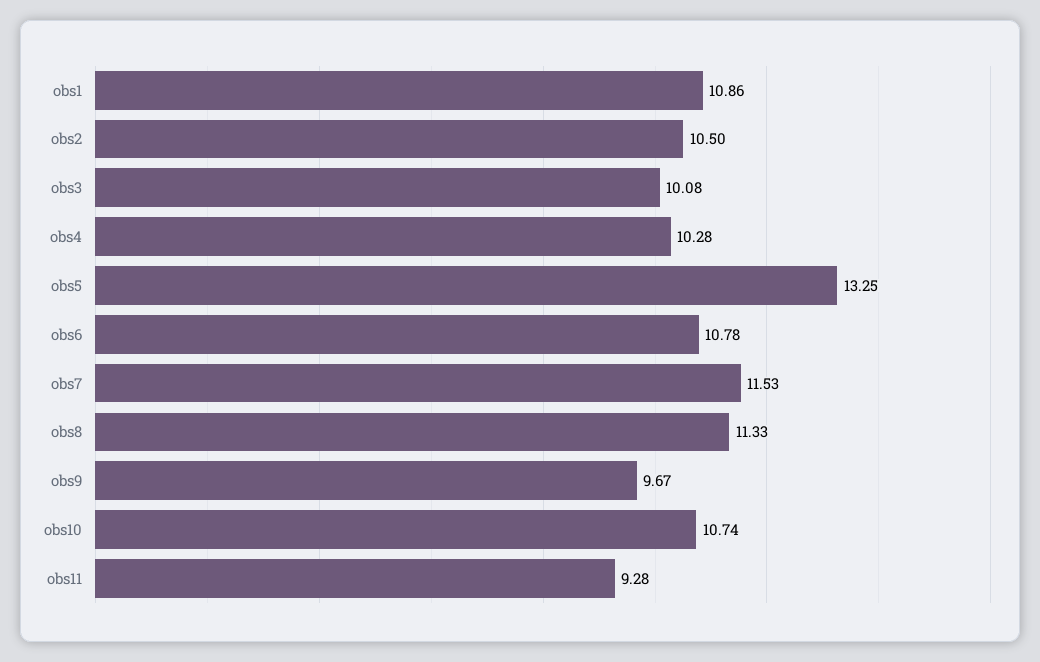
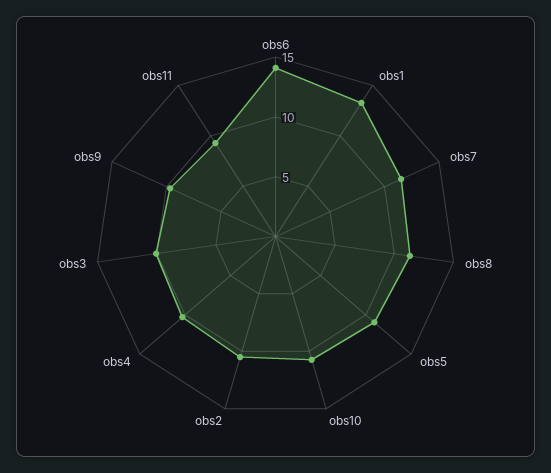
  {
-   "obs1": 10.86,
+   "obs1": 13,
    "obs2": 10.5,
    "obs3": 10.08,
    "obs4": 10.28,
-   "obs5": 13.25,
+   "obs5": 11,
-   "obs6": 10.78,
+   "obs6": 14,
    "obs7": 11.53,
    "obs8": 11.33,
    "obs9": 9.67,
    "obs10": 10.74,
    "obs11": 9.28
  }

